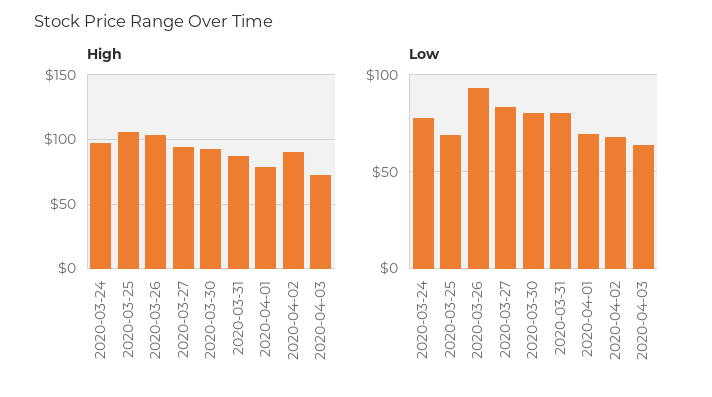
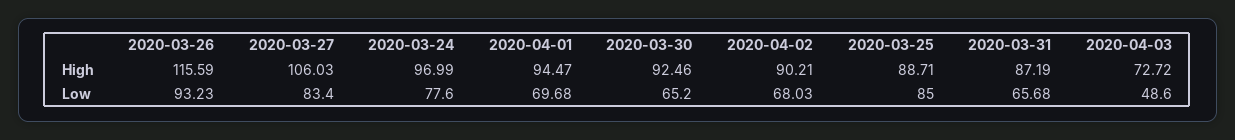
  {
    "High": {
      "2020-03-24": 96.99,
-     "2020-03-25": 105,
+     "2020-03-25": 88.71,
-     "2020-03-26": 105,
+     "2020-03-26": 115.59,
-     "2020-03-27": 95,
+     "2020-03-27": 106.03,
      "2020-03-30": 92.46,
      "2020-03-31": 87.19,
-     "2020-04-01": 80,
+     "2020-04-01": 94.47,
      "2020-04-02": 90.21,
      "2020-04-03": 72.72
    },
    "Low": {
      "2020-03-24": 77.6,
-     "2020-03-25": 70,
+     "2020-03-25": 85,
      "2020-03-26": 93.23,
      "2020-03-27": 83.4,
-     "2020-03-30": 80,
+     "2020-03-30": 65.2,
-     "2020-03-31": 80,
+     "2020-03-31": 65.68,
      "2020-04-01": 69.68,
      "2020-04-02": 68.03,
-     "2020-04-03": 65
+     "2020-04-03": 48.6
    }
  }

